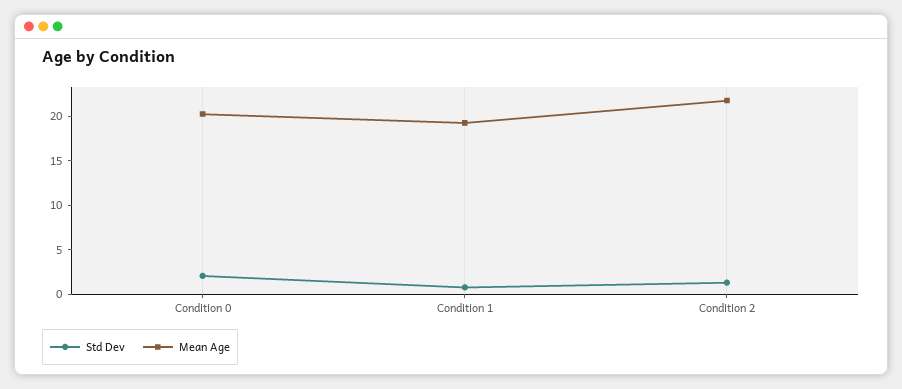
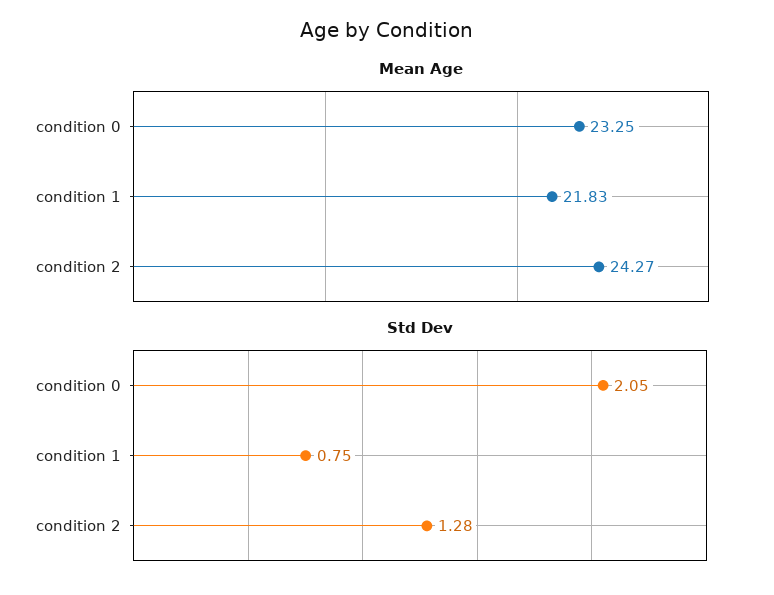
  {
    "Std Dev": {
      "Condition 0": 2.05,
      "Condition 1": 0.75,
      "Condition 2": 1.28
    },
    "Mean Age": {
-     "Condition 0": 20,
+     "Condition 0": 23.25,
-     "Condition 1": 19,
+     "Condition 1": 21.83,
-     "Condition 2": 22
+     "Condition 2": 24.27
    }
  }

